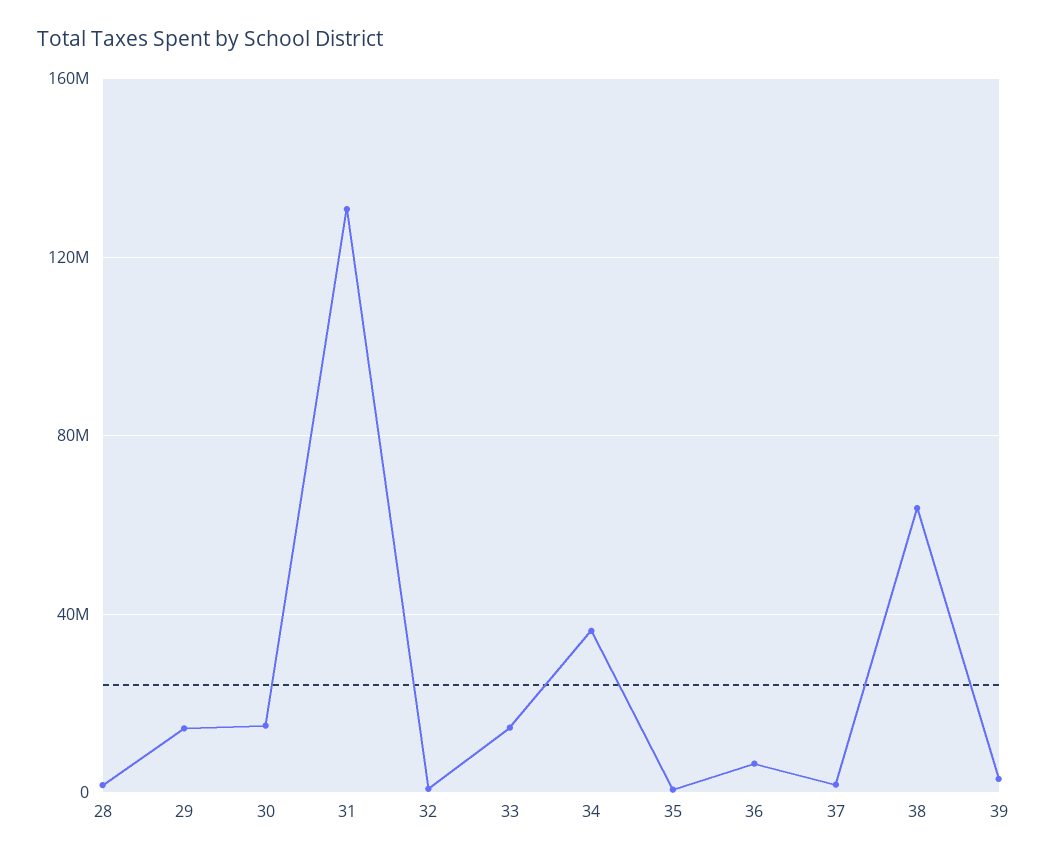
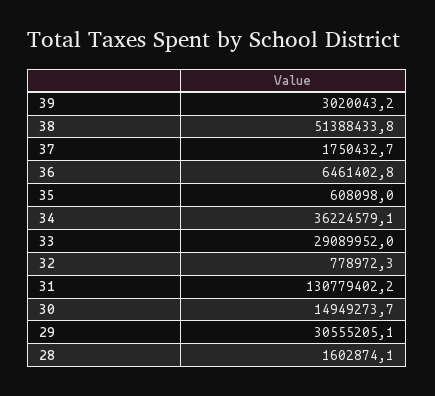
  {
    "28": 1602874.1,
-   "29": 15000000,
+   "29": 30555205.1,
    "30": 14949273.7,
    "31": 130779402.2,
    "32": 778972.3,
-   "33": 15000000,
+   "33": 29089952,
    "34": 36224579.1,
    "35": 608098,
    "36": 6461402.8,
    "37": 1750432.7,
-   "38": 65000000,
+   "38": 51388433.8,
    "39": 3020043.2
  }

